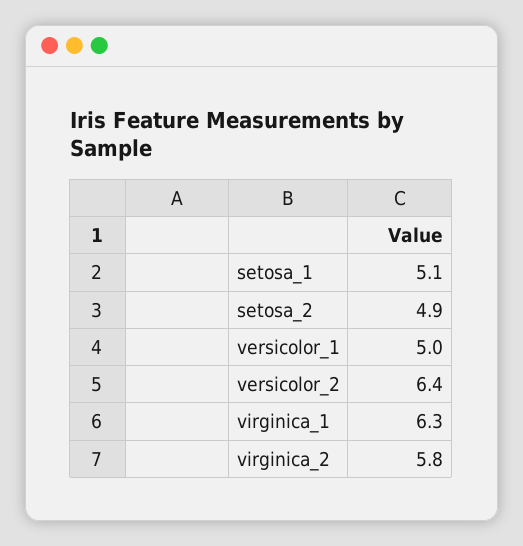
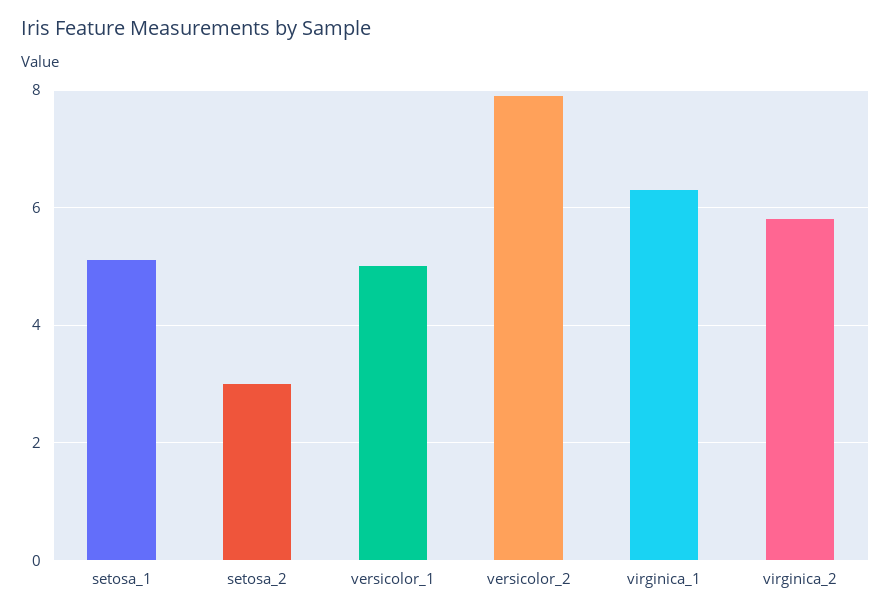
  {
    "setosa_1": 5.1,
-   "setosa_2": 4.9,
+   "setosa_2": 3,
    "versicolor_1": 5,
-   "versicolor_2": 6.4,
+   "versicolor_2": 8,
    "virginica_1": 6.3,
    "virginica_2": 5.8
  }

